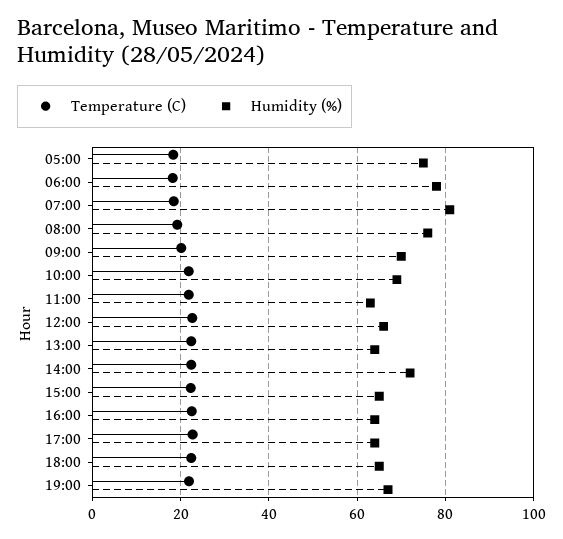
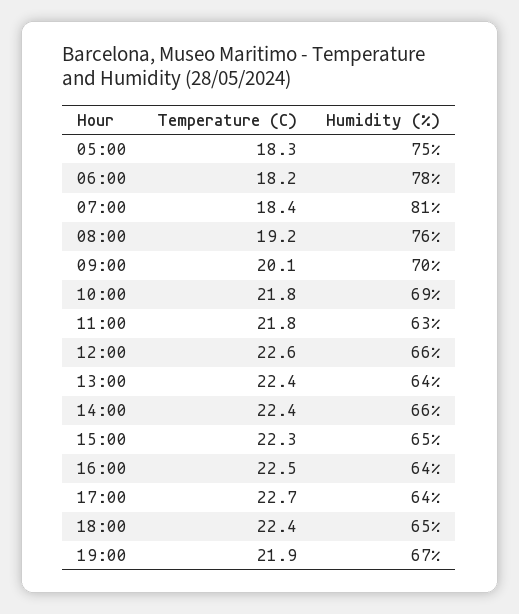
  {
    "Temperature (C)": {
      "05:00": 18.3,
      "06:00": 18.2,
      "07:00": 18.4,
      "08:00": 19.2,
      "09:00": 20.1,
      "10:00": 21.8,
      "11:00": 21.8,
      "12:00": 22.6,
      "13:00": 22.4,
      "14:00": 22.4,
      "15:00": 22.3,
      "16:00": 22.5,
      "17:00": 22.7,
      "18:00": 22.4,
      "19:00": 21.9
    },
    "Humidity (%)": {
      "05:00": 75,
      "06:00": 78,
      "07:00": 81,
      "08:00": 76,
      "09:00": 70,
      "10:00": 69,
      "11:00": 63,
      "12:00": 66,
      "13:00": 64,
-     "14:00": 72,
+     "14:00": 66,
      "15:00": 65,
      "16:00": 64,
      "17:00": 64,
      "18:00": 65,
      "19:00": 67
    }
  }

